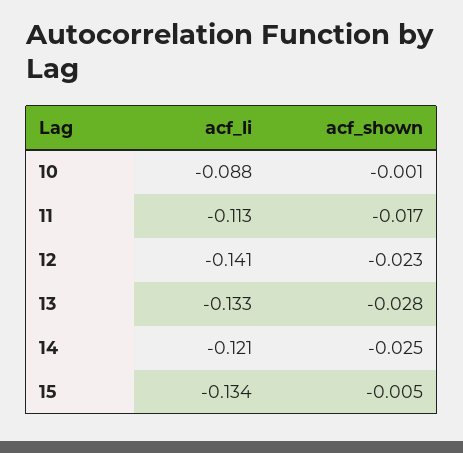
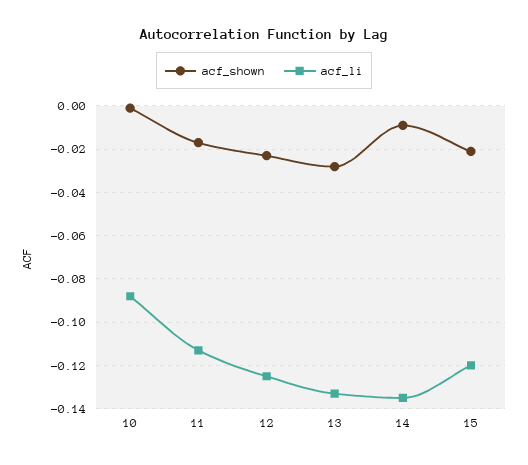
  {
    "acf_li": {
      "10": -0.088,
      "11": -0.113,
-     "12": -0.141,
+     "12": -0.125,
      "13": -0.133,
-     "14": -0.121,
+     "14": -0.135,
-     "15": -0.134
+     "15": -0.12
    },
    "acf_shown": {
      "10": -0.001,
      "11": -0.017,
      "12": -0.023,
      "13": -0.028,
-     "14": -0.025,
+     "14": -0.01,
-     "15": -0.005
+     "15": -0.02
    }
  }

